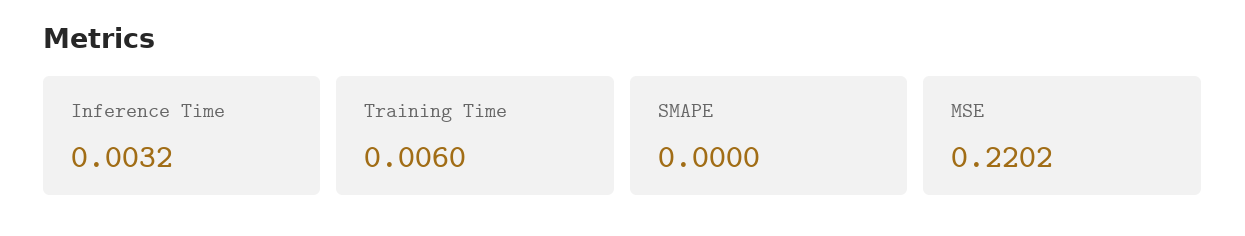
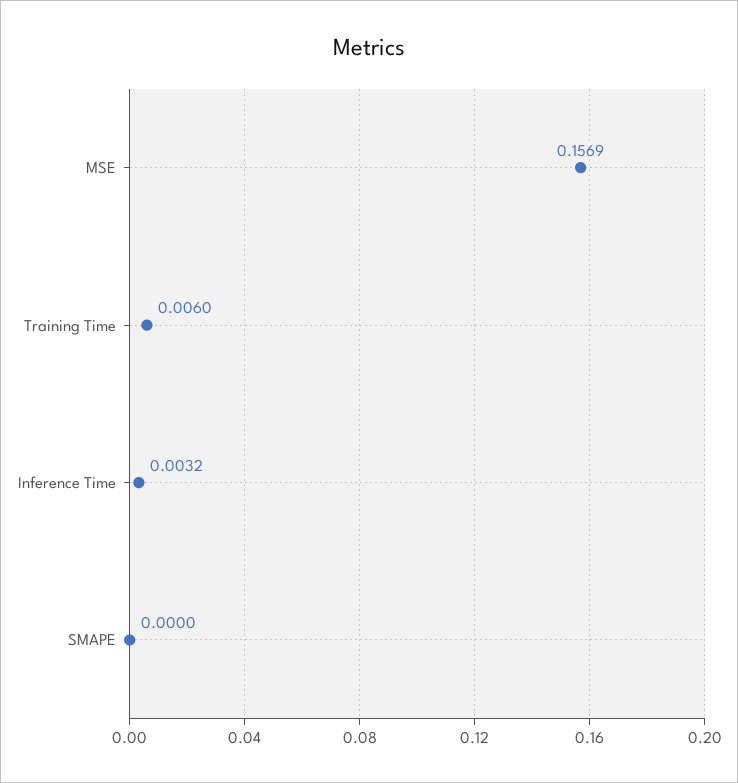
  {
    "Inference Time": 0.0032,
    "Training Time": 0.006,
    "SMAPE": 0,
-   "MSE": 0.2202
+   "MSE": 0.1569
  }

